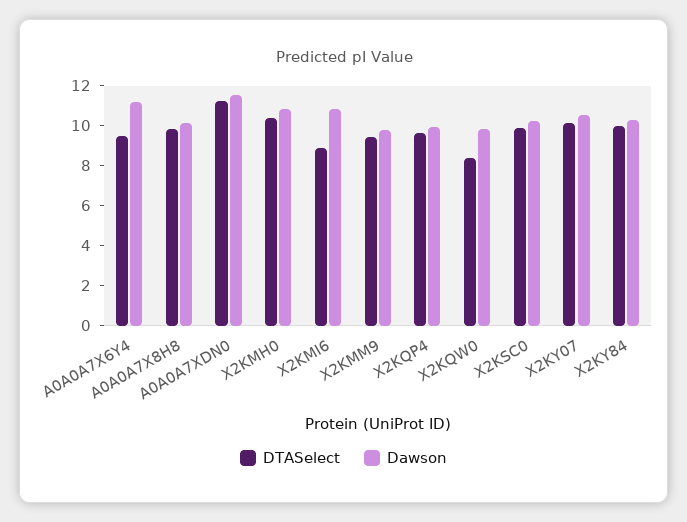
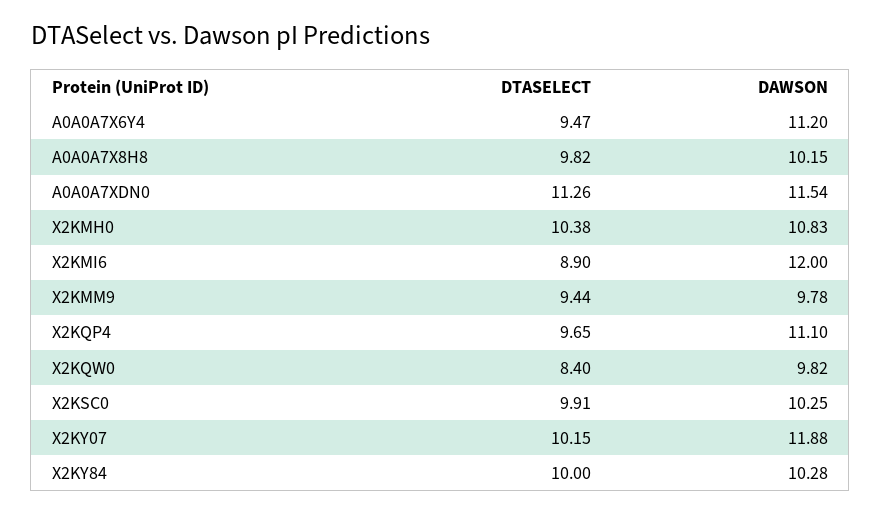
  {
    "DTASelect": {
      "A0A0A7X6Y4": 9.47,
      "A0A0A7X8H8": 9.82,
      "A0A0A7XDN0": 11.26,
      "X2KMH0": 10.38,
      "X2KMI6": 8.9,
      "X2KMM9": 9.44,
      "X2KQP4": 9.65,
      "X2KQW0": 8.4,
      "X2KSC0": 9.91,
      "X2KY07": 10.15,
      "X2KY84": 10
    },
    "Dawson": {
      "A0A0A7X6Y4": 11.2,
      "A0A0A7X8H8": 10.15,
      "A0A0A7XDN0": 11.54,
      "X2KMH0": 10.83,
-     "X2KMI6": 11,
+     "X2KMI6": 12,
      "X2KMM9": 9.78,
-     "X2KQP4": 10,
+     "X2KQP4": 11.1,
      "X2KQW0": 9.82,
      "X2KSC0": 10.25,
-     "X2KY07": 10.5,
+     "X2KY07": 11.88,
      "X2KY84": 10.28
    }
  }

